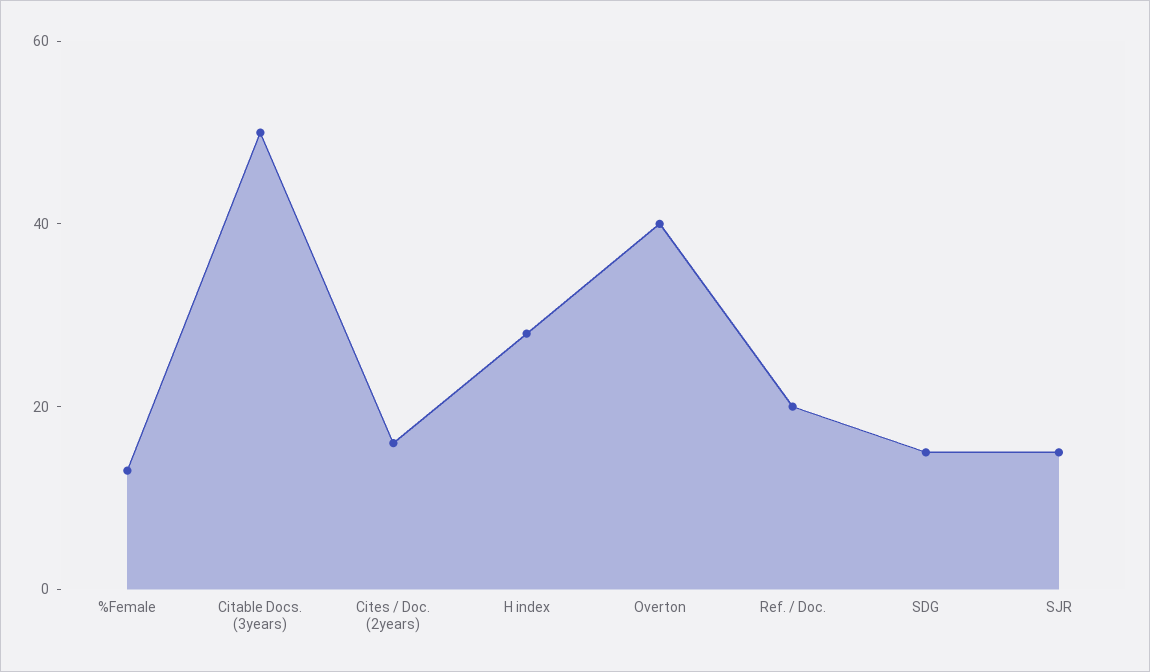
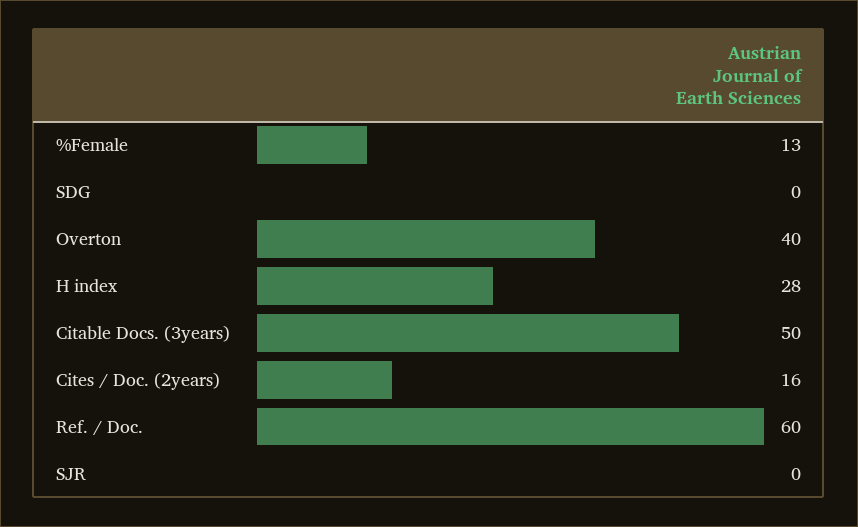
  {
    "%Female": 13,
    "Citable Docs. (3years)": 50,
    "Cites / Doc. (2years)": 16,
    "H index": 28,
    "Overton": 40,
-   "Ref. / Doc.": 20,
+   "Ref. / Doc.": 60,
-   "SDG": 15,
+   "SDG": 0,
-   "SJR": 15
+   "SJR": 0
  }

